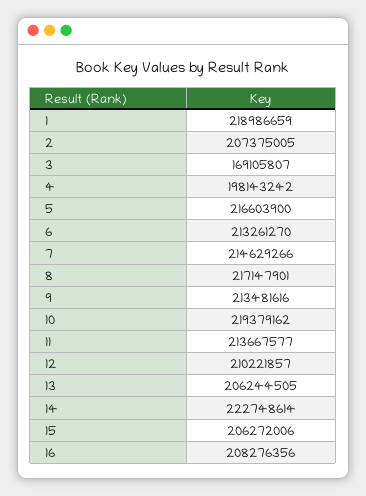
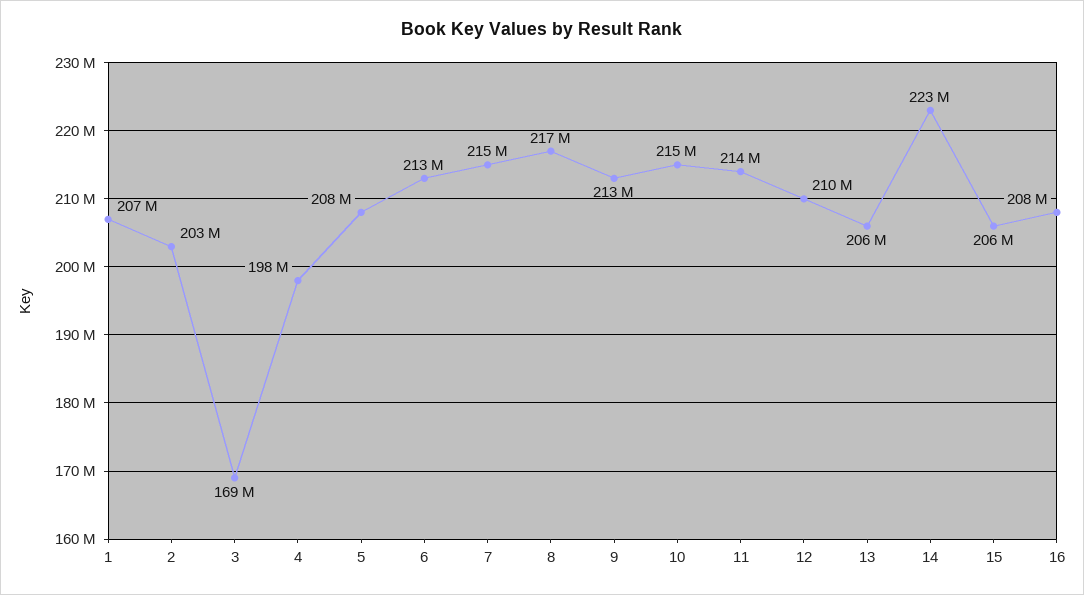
  {
-   "1": 218986659,
+   "1": 207000000,
-   "2": 207375005,
+   "2": 203000000,
    "3": 169105807,
    "4": 198143242,
-   "5": 216603900,
+   "5": 208000000,
    "6": 213261270,
    "7": 214629266,
    "8": 217147901,
    "9": 213481616,
-   "10": 219379162,
+   "10": 215000000,
    "11": 213667577,
    "12": 210221857,
    "13": 206244505,
    "14": 222748614,
    "15": 206272006,
    "16": 208276356
  }

